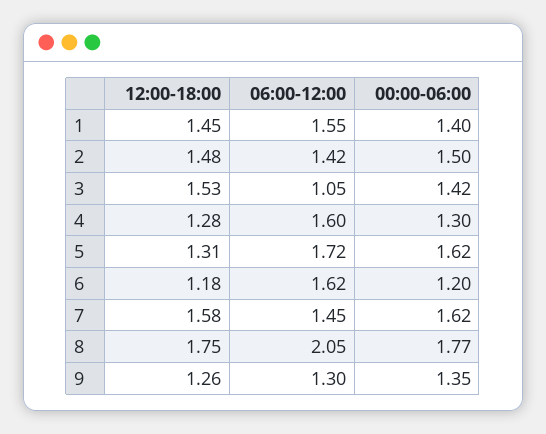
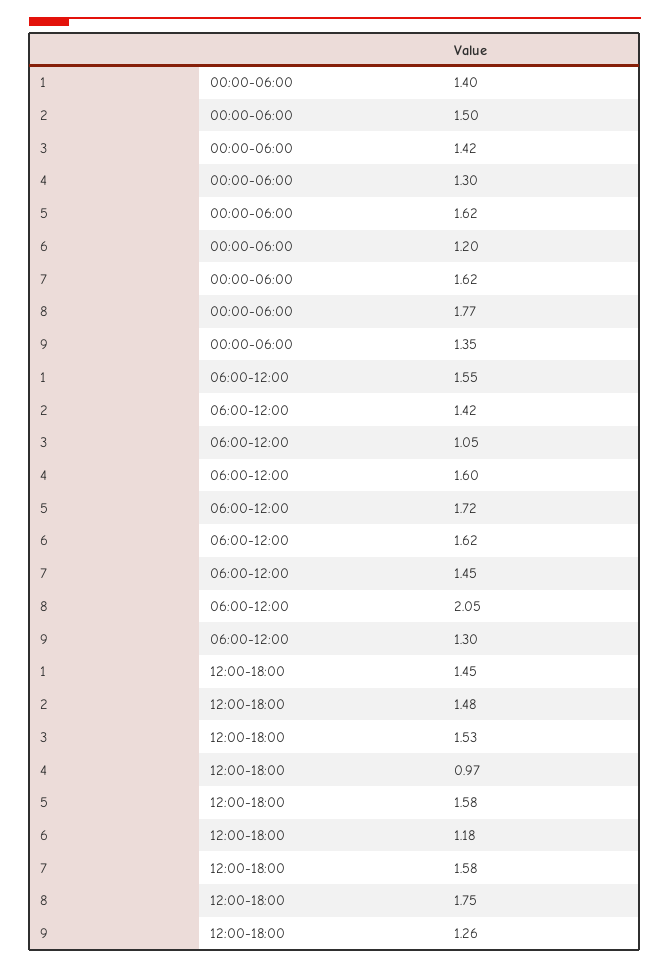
  {
    "12:00-18:00": {
      "1": 1.45,
      "2": 1.48,
      "3": 1.53,
-     "4": 1.28,
+     "4": 0.97,
-     "5": 1.31,
+     "5": 1.58,
      "6": 1.18,
      "7": 1.58,
      "8": 1.75,
      "9": 1.26
    },
    "06:00-12:00": {
      "1": 1.55,
      "2": 1.42,
      "3": 1.05,
      "4": 1.6,
      "5": 1.72,
      "6": 1.62,
      "7": 1.45,
      "8": 2.05,
      "9": 1.3
    },
    "00:00-06:00": {
      "1": 1.4,
      "2": 1.5,
      "3": 1.42,
      "4": 1.3,
      "5": 1.62,
      "6": 1.2,
      "7": 1.62,
      "8": 1.77,
      "9": 1.35
    }
  }

